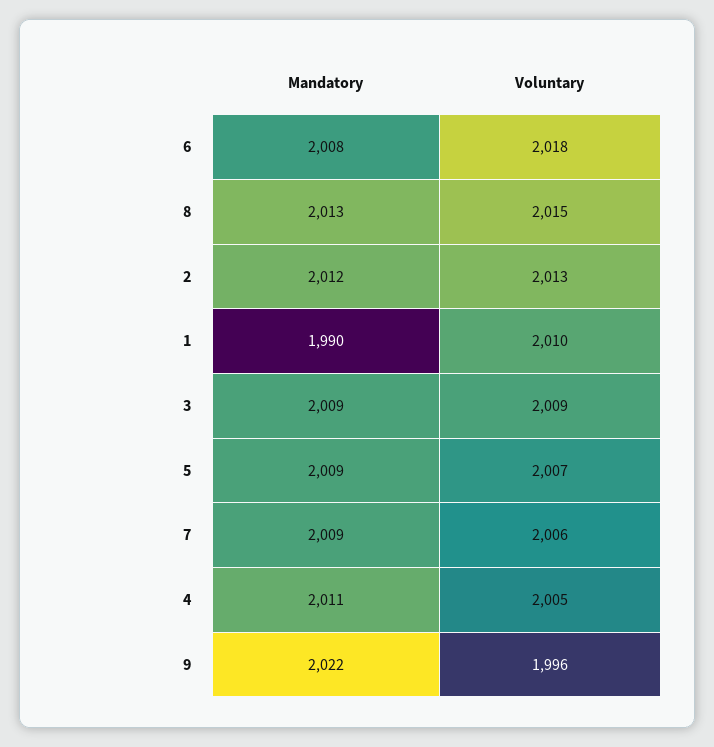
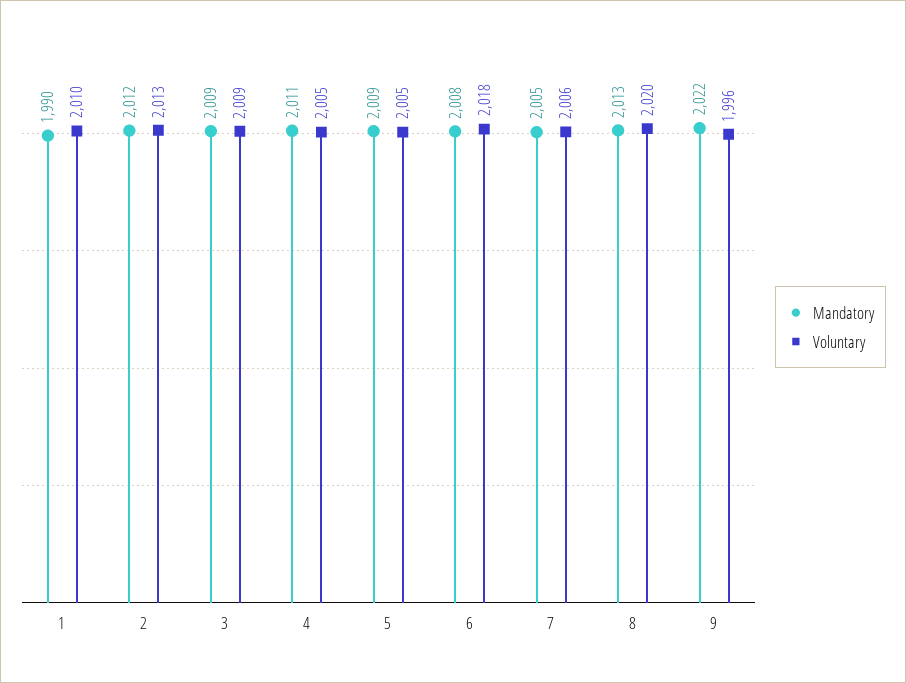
  {
    "Mandatory": {
      "6": 2008,
      "8": 2013,
      "2": 2012,
      "1": 1990,
      "3": 2009,
      "5": 2009,
-     "7": 2009,
+     "7": 2005,
      "4": 2011,
      "9": 2022
    },
    "Voluntary": {
      "6": 2018,
-     "8": 2015,
+     "8": 2020,
      "2": 2013,
      "1": 2010,
      "3": 2009,
-     "5": 2007,
+     "5": 2005,
      "7": 2006,
      "4": 2005,
      "9": 1996
    }
  }

